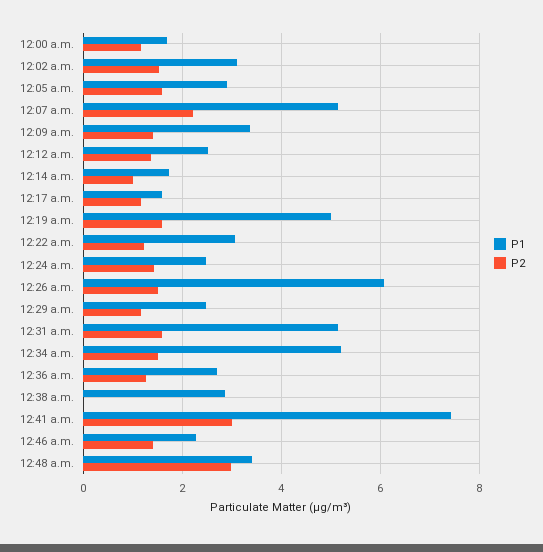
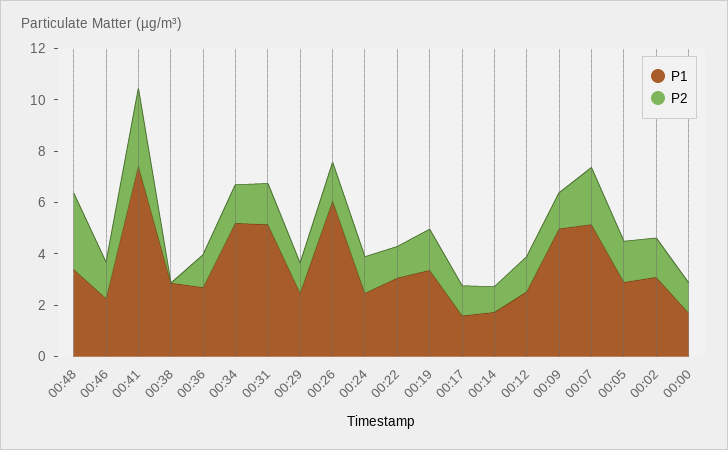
  {
    "P1": {
      "12:00 a.m.": 1.8,
      "12:02 a.m.": 3.2,
      "12:05 a.m.": 3,
      "12:07 a.m.": 5.2,
-     "12:09 a.m.": 3.4,
+     "12:09 a.m.": 5,
      "12:12 a.m.": 2.6,
      "12:14 a.m.": 1.8,
      "12:17 a.m.": 1.6,
-     "12:19 a.m.": 5,
+     "12:19 a.m.": 3.5,
      "12:22 a.m.": 3,
      "12:24 a.m.": 2.4,
      "12:26 a.m.": 6,
      "12:29 a.m.": 2.4,
      "12:31 a.m.": 5.2,
      "12:34 a.m.": 5.2,
      "12:36 a.m.": 2.8,
      "12:38 a.m.": 2.8,
      "12:41 a.m.": 7.4,
      "12:46 a.m.": 2.2,
      "12:48 a.m.": 3.4
    },
    "P2": {
      "12:00 a.m.": 1.2,
      "12:02 a.m.": 1.6,
      "12:05 a.m.": 1.6,
      "12:07 a.m.": 2.2,
      "12:09 a.m.": 1.4,
      "12:12 a.m.": 1.4,
      "12:14 a.m.": 1,
      "12:17 a.m.": 1.2,
      "12:19 a.m.": 1.6,
      "12:22 a.m.": 1.2,
      "12:24 a.m.": 1.4,
      "12:26 a.m.": 1.6,
      "12:29 a.m.": 1.2,
      "12:31 a.m.": 1.6,
      "12:34 a.m.": 1.6,
      "12:36 a.m.": 1.2,
      "12:38 a.m.": 0,
      "12:41 a.m.": 3,
      "12:46 a.m.": 1.4,
      "12:48 a.m.": 3
    }
  }

